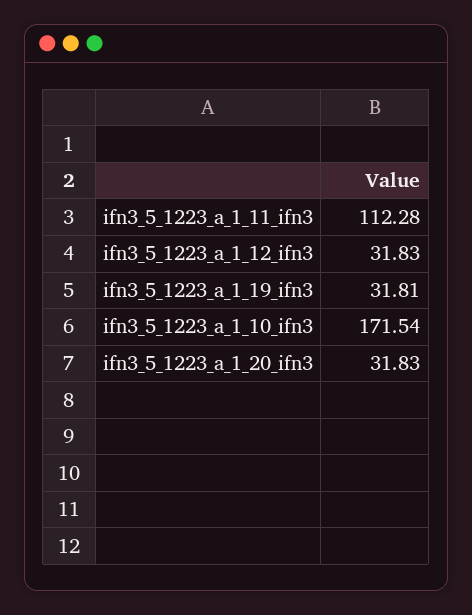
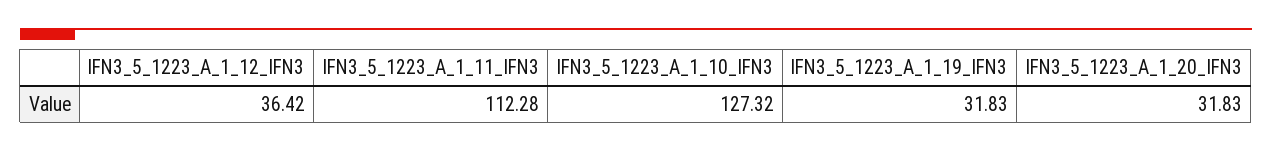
  {
    "ifn3_5_1223_a_1_11_ifn3": 112.28,
-   "ifn3_5_1223_a_1_12_ifn3": 31.83,
+   "ifn3_5_1223_a_1_12_ifn3": 36.42,
-   "ifn3_5_1223_a_1_19_ifn3": 31.81,
+   "ifn3_5_1223_a_1_19_ifn3": 31.83,
-   "ifn3_5_1223_a_1_10_ifn3": 171.54,
+   "ifn3_5_1223_a_1_10_ifn3": 127.32,
    "ifn3_5_1223_a_1_20_ifn3": 31.83
  }

